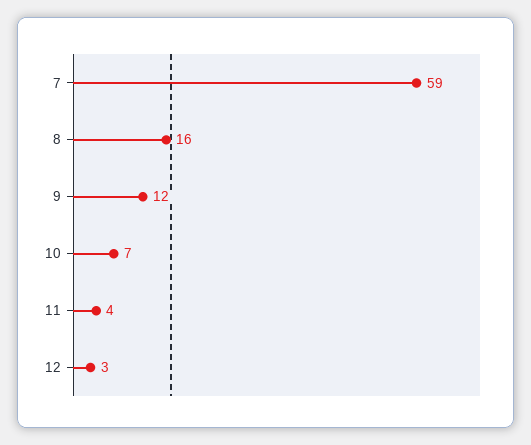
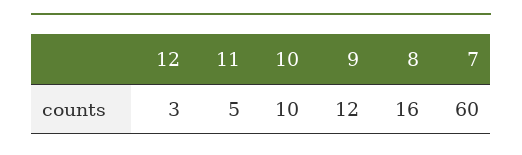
  {
-   "7": 59,
+   "7": 60,
    "8": 16,
    "9": 12,
-   "10": 7,
+   "10": 10,
-   "11": 4,
+   "11": 5,
    "12": 3
  }

